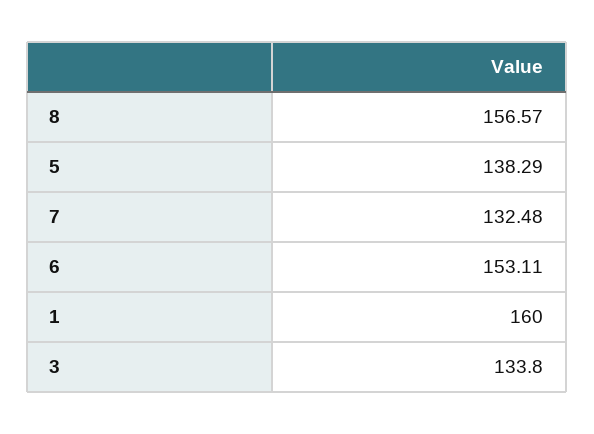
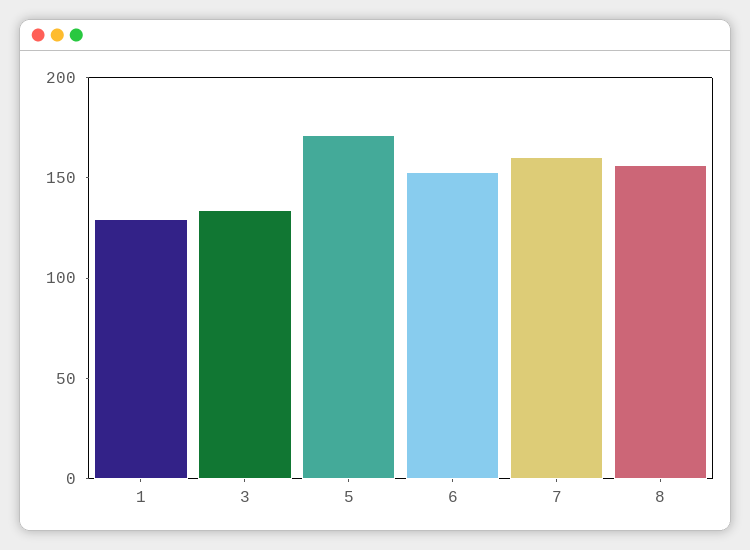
  {
    "8": 156.57,
-   "5": 138.29,
+   "5": 170,
-   "7": 132.48,
+   "7": 160,
    "6": 153.11,
-   "1": 160,
+   "1": 130,
    "3": 133.8
  }

